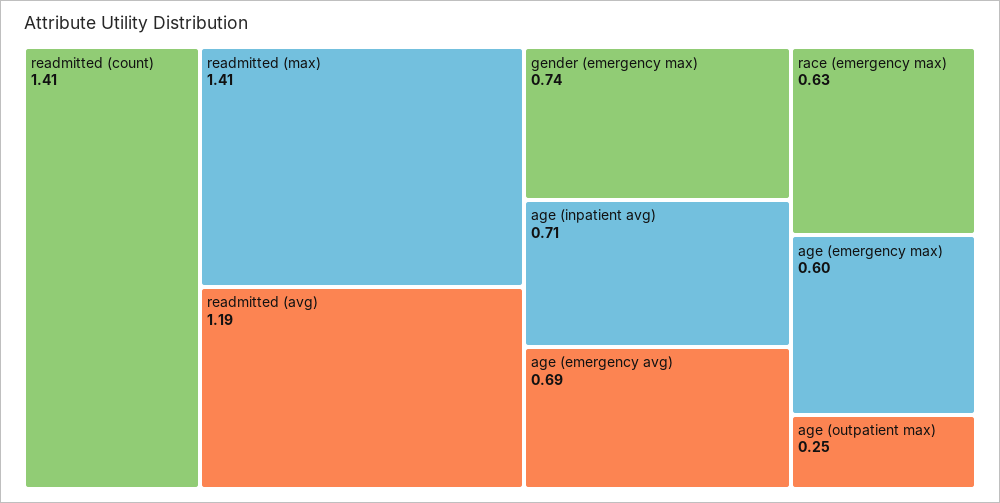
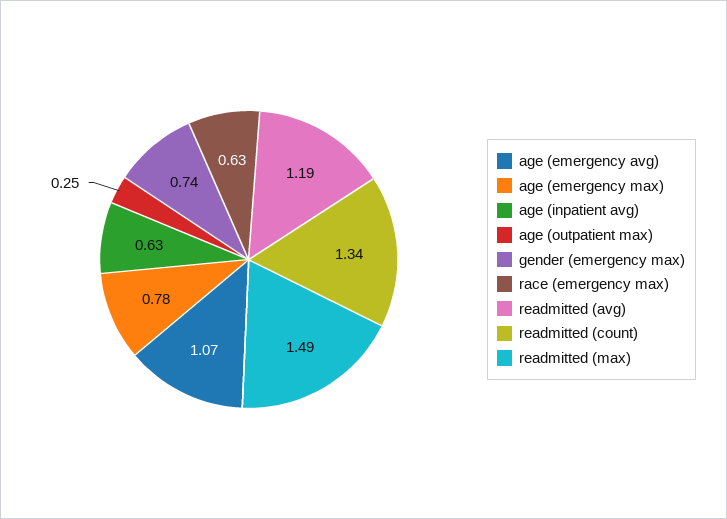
  {
-   "readmitted (count)": 1.41,
+   "readmitted (count)": 1.34,
-   "readmitted (max)": 1.41,
+   "readmitted (max)": 1.49,
    "readmitted (avg)": 1.19,
    "gender (emergency max)": 0.74,
-   "age (inpatient avg)": 0.71,
+   "age (inpatient avg)": 0.63,
-   "age (emergency avg)": 0.69,
+   "age (emergency avg)": 1.07,
    "race (emergency max)": 0.63,
-   "age (emergency max)": 0.6,
+   "age (emergency max)": 0.78,
    "age (outpatient max)": 0.25
  }

